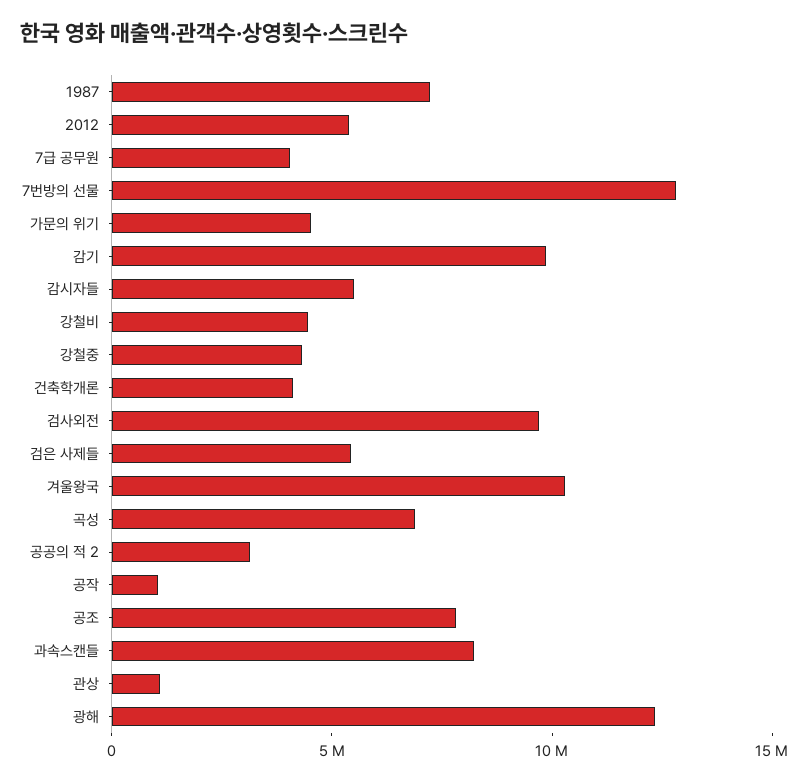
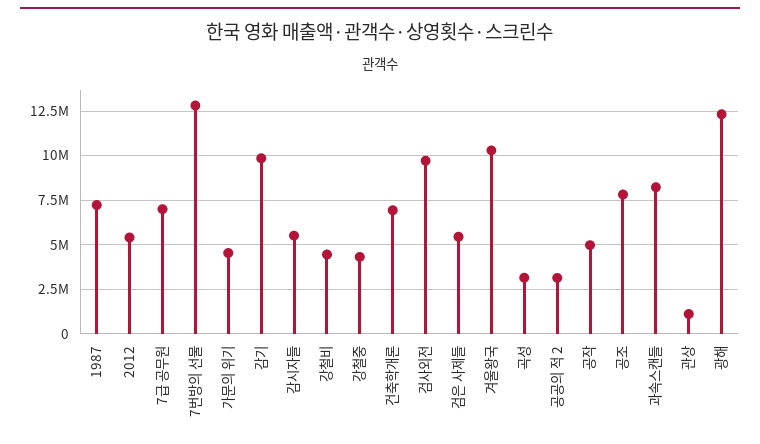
  {
    "1987": 7000000,
    "2012": 5500000,
-   "7급 공무원": 4000000,
+   "7급 공무원": 7000000,
    "7번방의 선물": 13000000,
    "가문의 위기": 4500000,
    "감기": 10000000,
    "감시자들": 5500000,
    "강철비": 4500000,
    "강철중": 4500000,
-   "건축학개론": 4000000,
+   "건축학개론": 7000000,
    "검사외전": 9500000,
    "검은 사제들": 5500000,
    "겨울왕국": 10500000,
-   "곡성": 7000000,
+   "곡성": 3000000,
    "공공의 적 2": 3000000,
-   "공작": 1000000,
+   "공작": 5000000,
    "공조": 8000000,
    "과속스캔들": 8000000,
    "관상": 1000000,
    "광해": 12500000
  }

